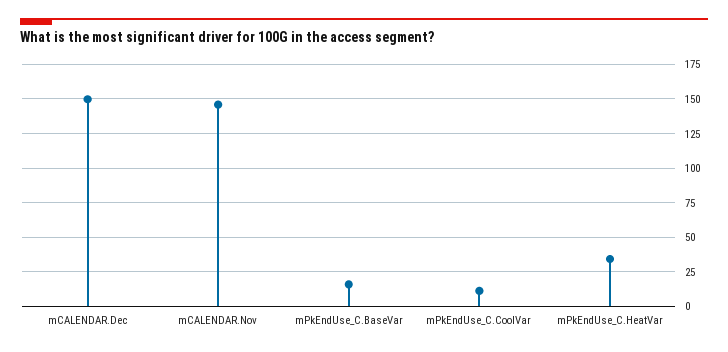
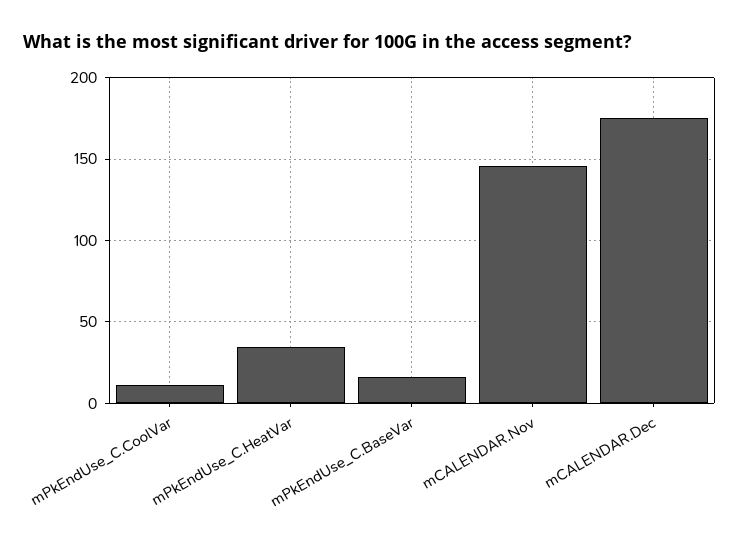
  {
-   "mCALENDAR.Dec": 150,
+   "mCALENDAR.Dec": 175,
    "mCALENDAR.Nov": 145,
    "mPkEndUse_C.BaseVar": 15,
    "mPkEndUse_C.CoolVar": 10,
    "mPkEndUse_C.HeatVar": 35
  }

